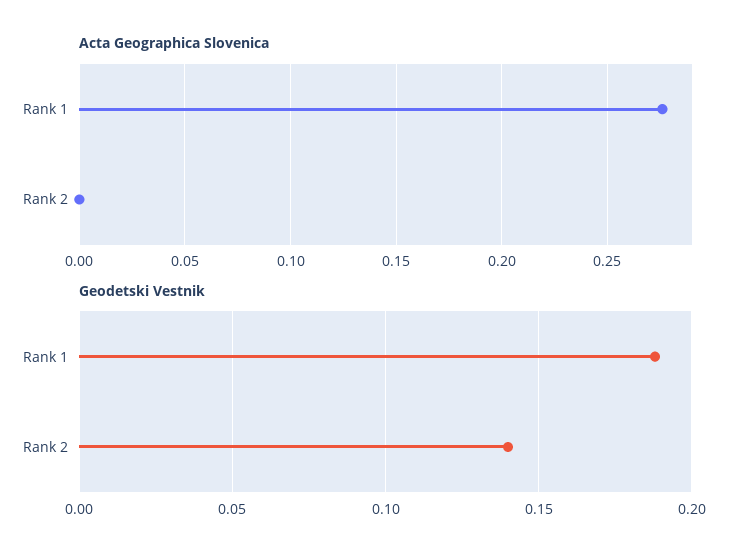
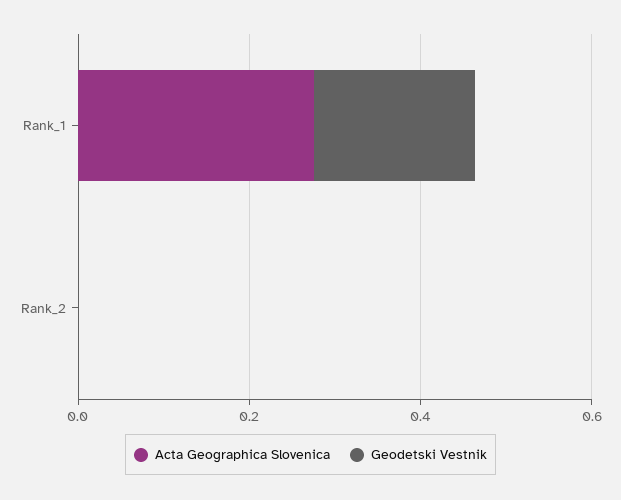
  {
    "Acta Geographica Slovenica": {
      "Rank 1": 0.275,
      "Rank 2": 0
    },
    "Geodetski Vestnik": {
      "Rank 1": 0.19,
-     "Rank 2": 0.14
+     "Rank 2": 0
    }
  }

